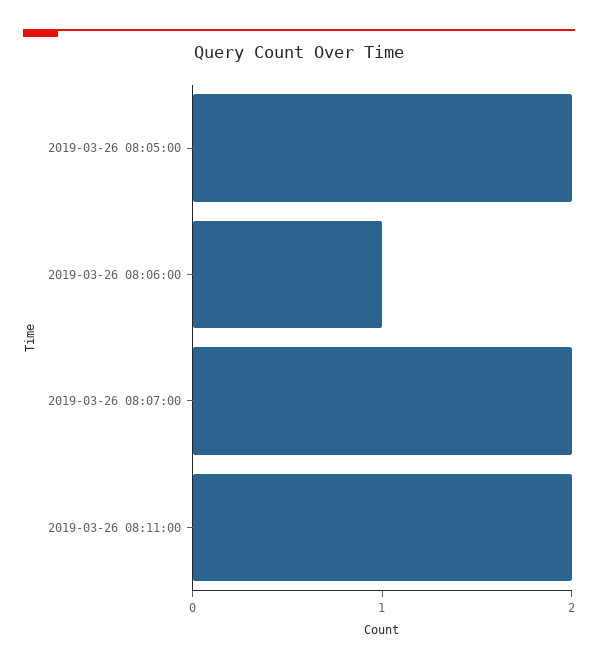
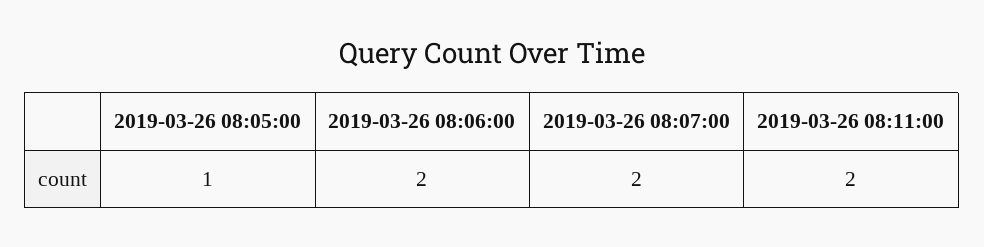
  {
-   "2019-03-26 08:05:00": 2,
+   "2019-03-26 08:05:00": 1,
-   "2019-03-26 08:06:00": 1,
+   "2019-03-26 08:06:00": 2,
    "2019-03-26 08:07:00": 2,
    "2019-03-26 08:11:00": 2
  }

